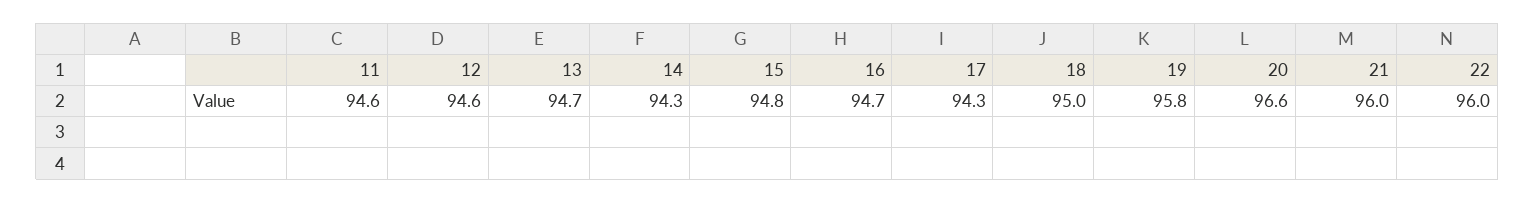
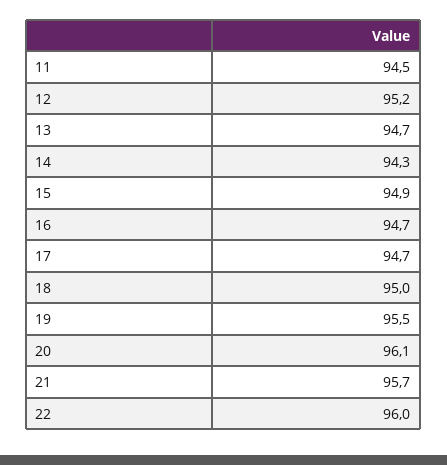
  {
-   "11": 94.6,
+   "11": 94.5,
-   "12": 94.6,
+   "12": 95.2,
    "13": 94.7,
    "14": 94.3,
-   "15": 94.8,
+   "15": 94.9,
    "16": 94.7,
-   "17": 94.3,
+   "17": 94.7,
    "18": 95,
-   "19": 95.8,
+   "19": 95.5,
-   "20": 96.6,
+   "20": 96.1,
-   "21": 96,
+   "21": 95.7,
    "22": 96
  }

